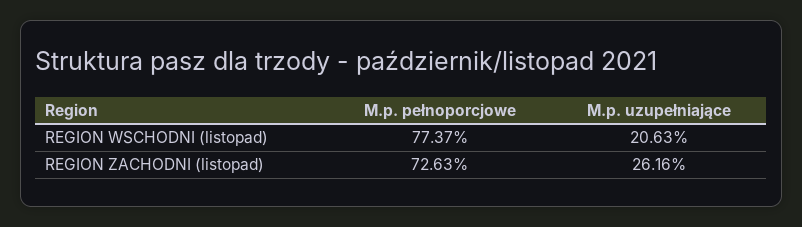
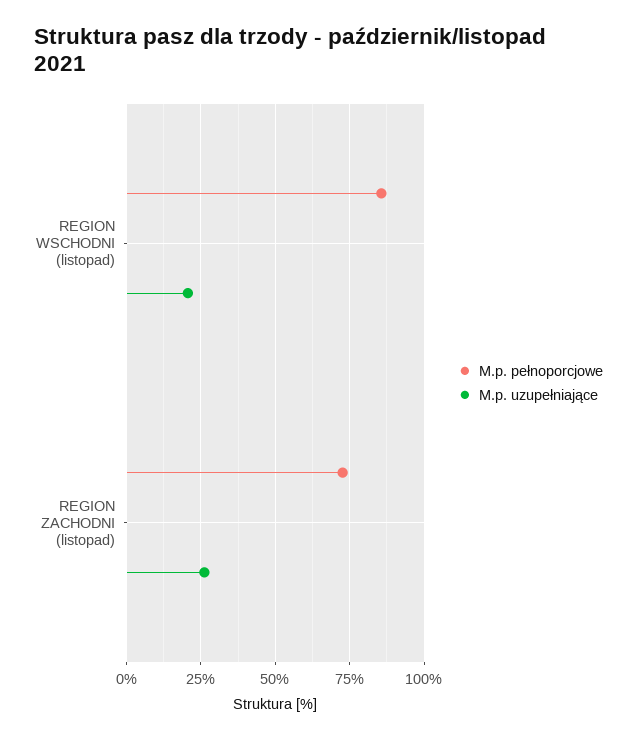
  {
    "M.p. pełnoporcjowe": {
-     "REGION WSCHODNI (listopad)": 77.37,
+     "REGION WSCHODNI (listopad)": 85,
      "REGION ZACHODNI (listopad)": 72.63
    },
    "M.p. uzupełniające": {
      "REGION WSCHODNI (listopad)": 20.63,
      "REGION ZACHODNI (listopad)": 26.16
    }
  }

